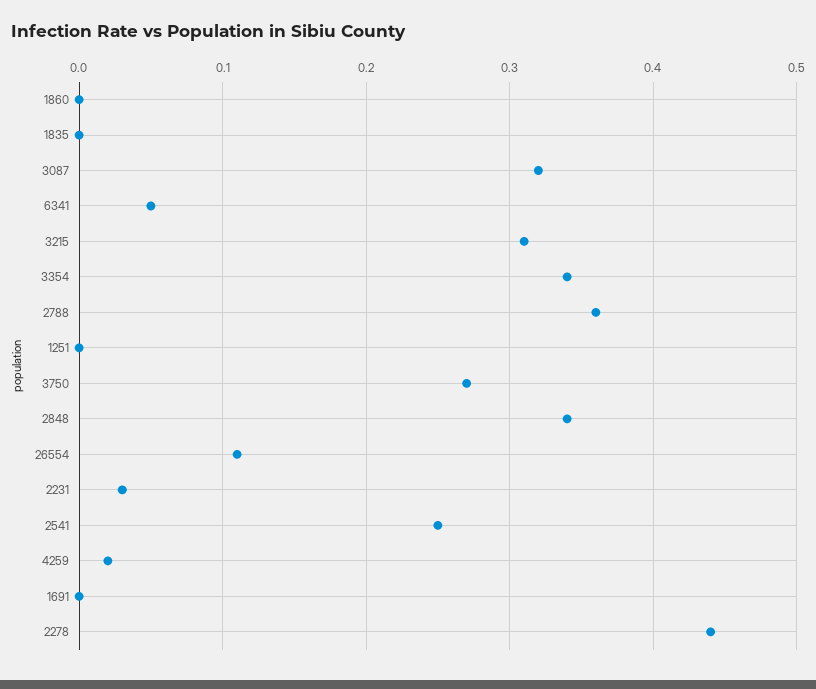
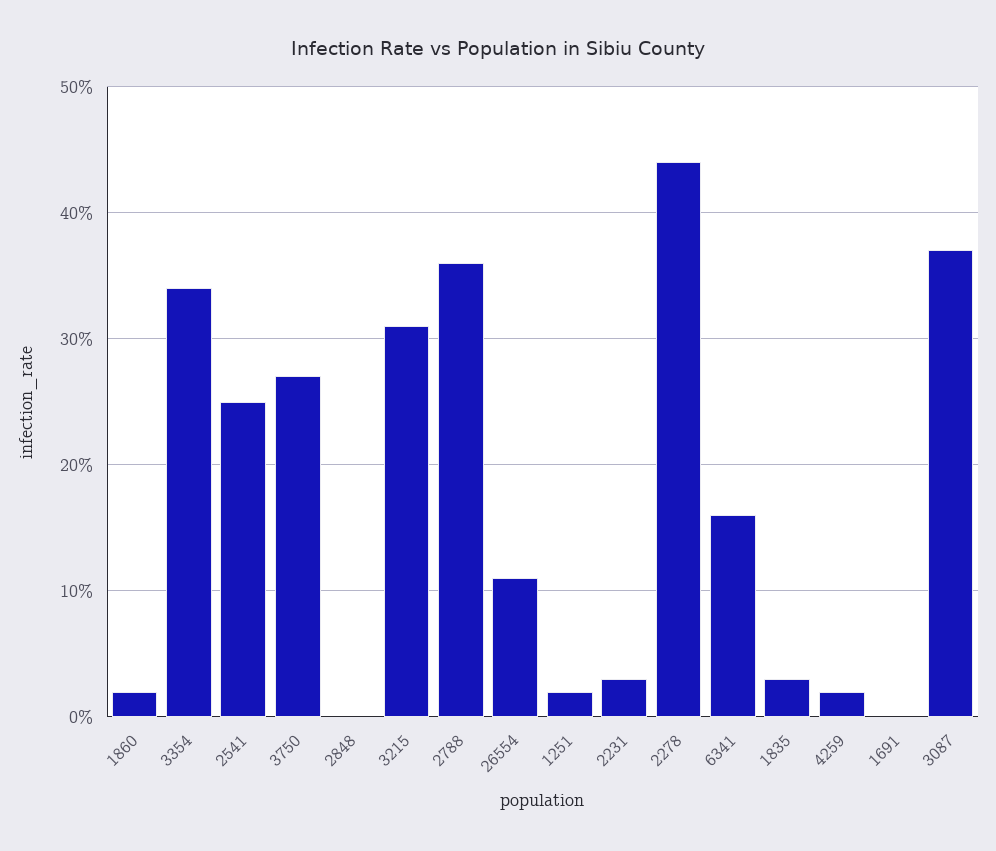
  {
-   "1860": 0,
+   "1860": 0.02,
-   "1835": 0,
+   "1835": 0.03,
-   "3087": 0.32,
+   "3087": 0.37,
-   "6341": 0.05,
+   "6341": 0.16,
    "3215": 0.31,
    "3354": 0.34,
    "2788": 0.36,
-   "1251": 0,
+   "1251": 0.02,
    "3750": 0.27,
-   "2848": 0.34,
+   "2848": 0,
    "26554": 0.11,
    "2231": 0.03,
    "2541": 0.25,
    "4259": 0.02,
    "1691": 0,
    "2278": 0.44
  }

